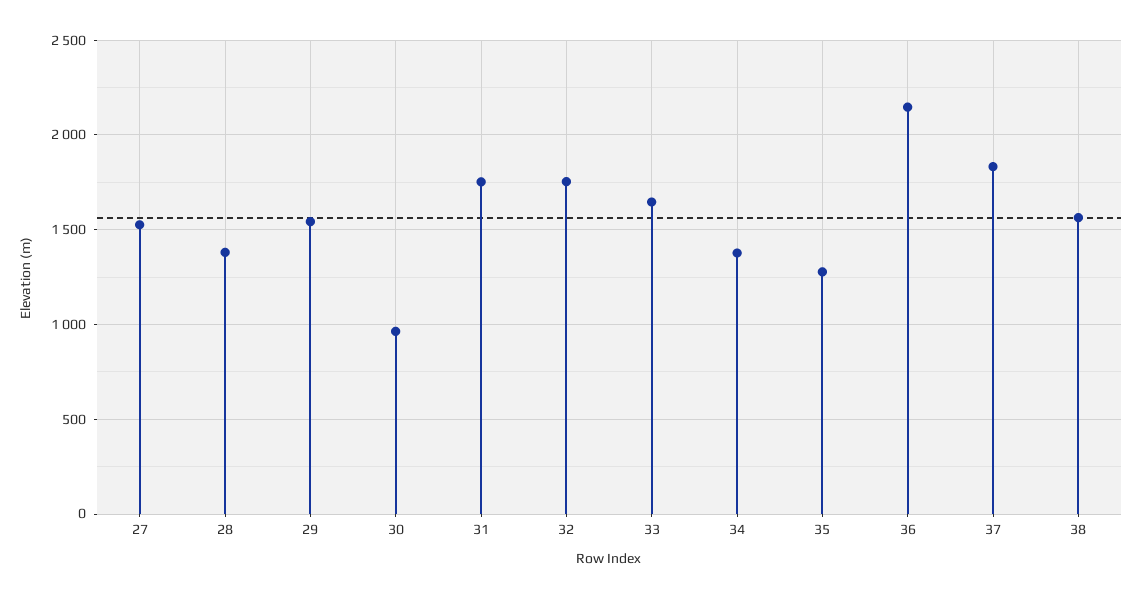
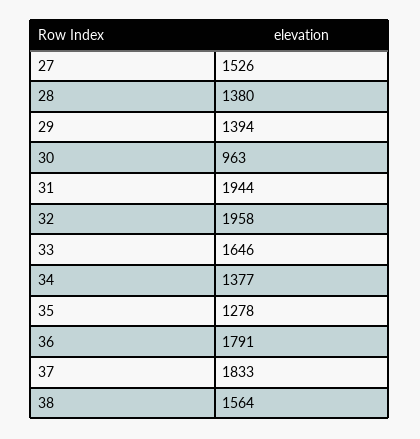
  {
    "27": 1526,
    "28": 1380,
-   "29": 1550,
+   "29": 1394,
    "30": 963,
-   "31": 1750,
+   "31": 1944,
-   "32": 1750,
+   "32": 1958,
    "33": 1646,
    "34": 1377,
    "35": 1278,
-   "36": 2150,
+   "36": 1791,
    "37": 1833,
    "38": 1564
  }

